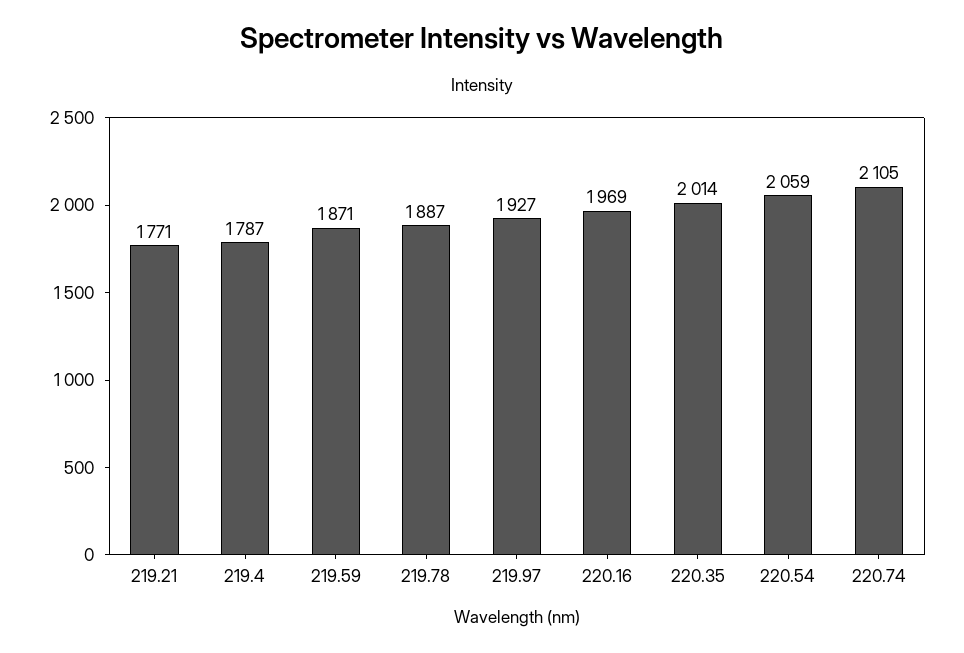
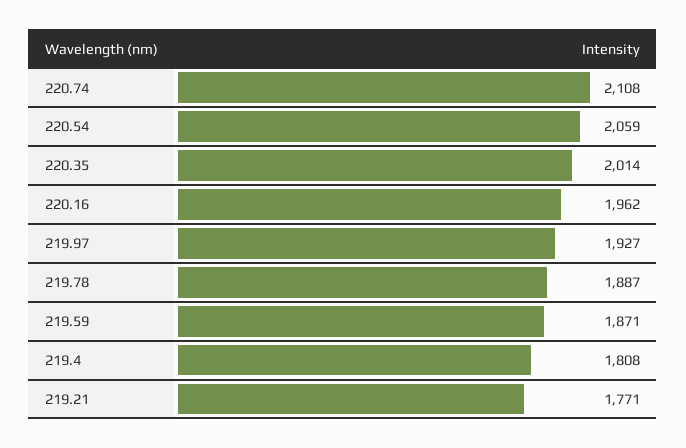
  {
    "219.21": 1771,
-   "219.4": 1787,
+   "219.4": 1808,
    "219.59": 1871,
    "219.78": 1887,
    "219.97": 1927,
-   "220.16": 1969,
+   "220.16": 1962,
    "220.35": 2014,
    "220.54": 2059,
-   "220.74": 2105
+   "220.74": 2108
  }

